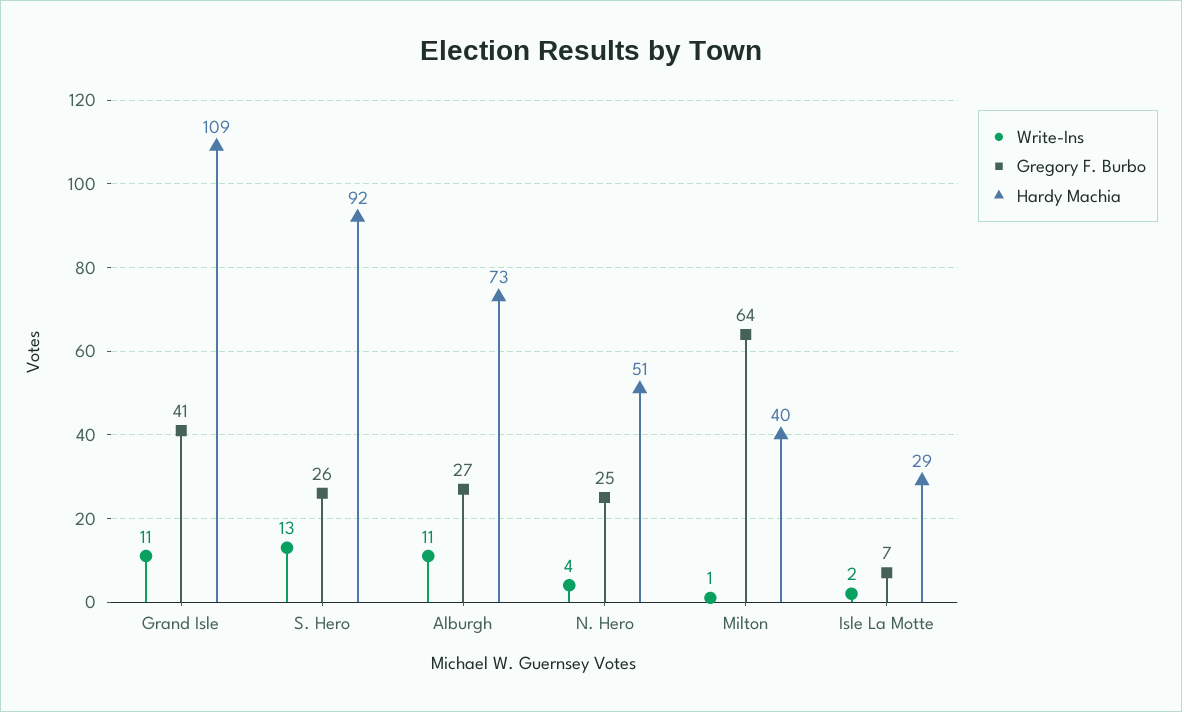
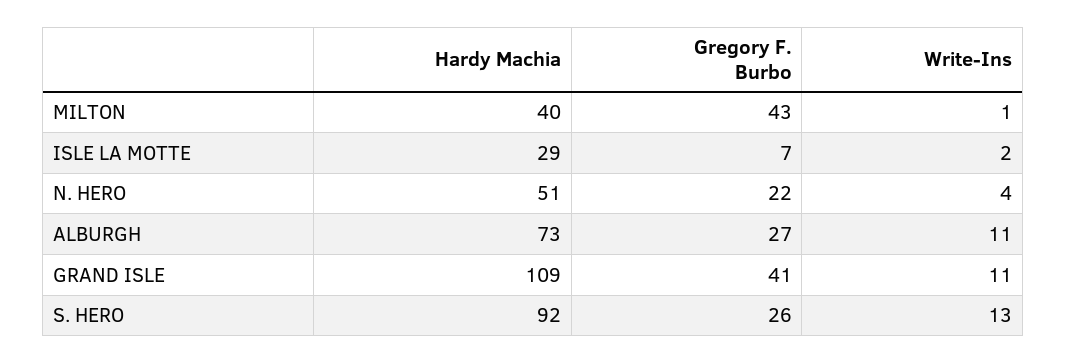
  {
    "Write-Ins": {
      "Grand Isle": 11,
      "S. Hero": 13,
      "Alburgh": 11,
      "N. Hero": 4,
      "Milton": 1,
      "Isle La Motte": 2
    },
    "Gregory F. Burbo": {
      "Grand Isle": 41,
      "S. Hero": 26,
      "Alburgh": 27,
-     "N. Hero": 25,
+     "N. Hero": 22,
-     "Milton": 64,
+     "Milton": 43,
      "Isle La Motte": 7
    },
    "Hardy Machia": {
      "Grand Isle": 109,
      "S. Hero": 92,
      "Alburgh": 73,
      "N. Hero": 51,
      "Milton": 40,
      "Isle La Motte": 29
    }
  }

